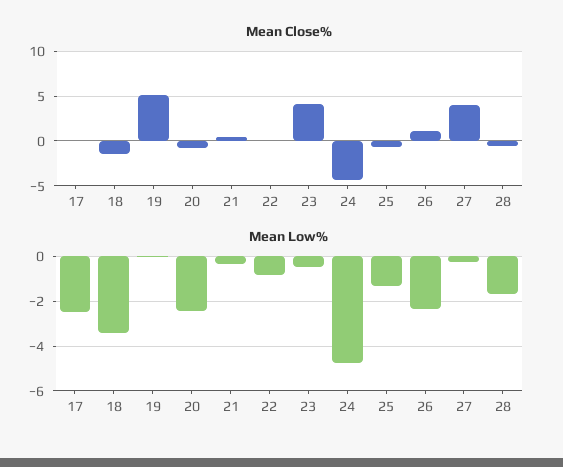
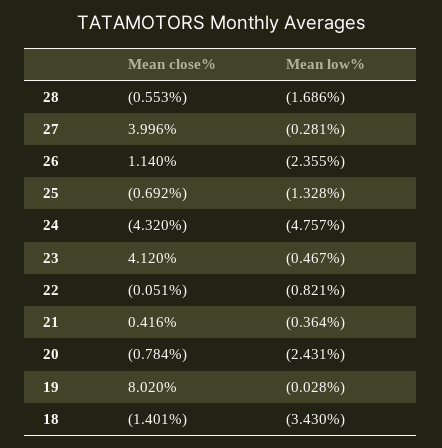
  {
    "Mean Close%": {
-     "17": 0,
      "18": -1.401,
-     "19": 5,
+     "19": 8.02,
      "20": -0.784,
      "21": 0.416,
      "22": -0.051,
      "23": 4.12,
      "24": -4.32,
      "25": -0.692,
      "26": 1.14,
      "27": 3.996,
      "28": -0.553
    },
    "Mean Low%": {
-     "17": -2.5,
      "18": -3.43,
      "19": -0.028,
      "20": -2.431,
      "21": -0.364,
      "22": -0.821,
      "23": -0.467,
      "24": -4.757,
      "25": -1.328,
      "26": -2.355,
      "27": -0.281,
      "28": -1.686
    }
  }

